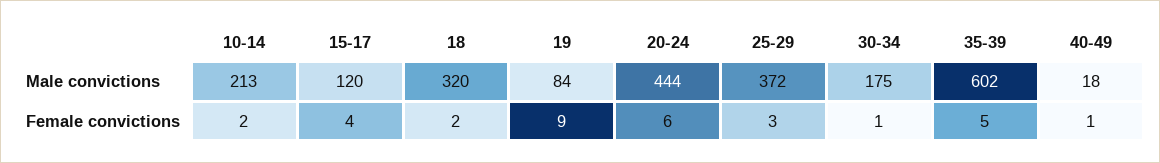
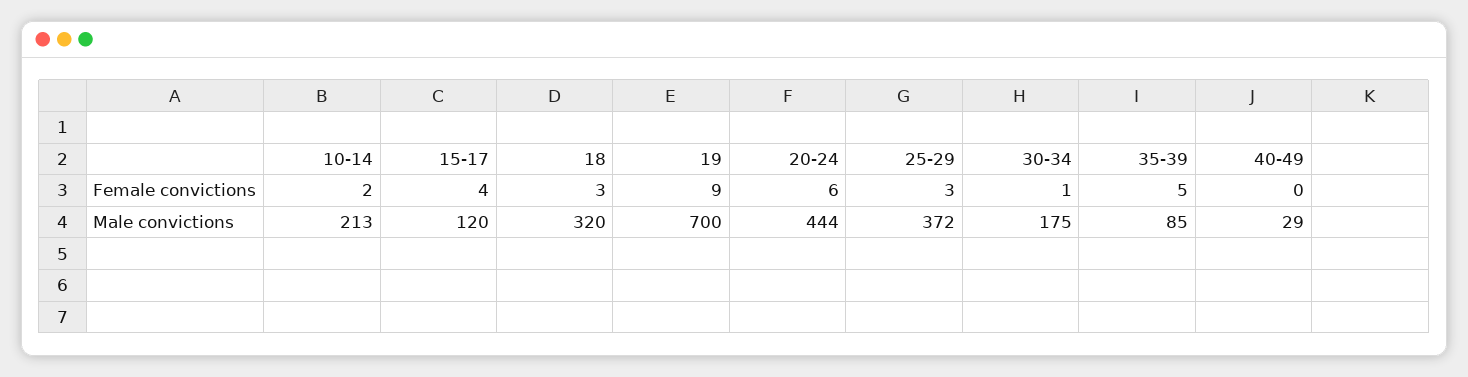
  {
    "10-14": {
      "Male convictions": 213,
      "Female convictions": 2
    },
    "15-17": {
      "Male convictions": 120,
      "Female convictions": 4
    },
    "18": {
      "Male convictions": 320,
-     "Female convictions": 2
+     "Female convictions": 3
    },
    "19": {
-     "Male convictions": 84,
+     "Male convictions": 700,
      "Female convictions": 9
    },
    "20-24": {
      "Male convictions": 444,
      "Female convictions": 6
    },
    "25-29": {
      "Male convictions": 372,
      "Female convictions": 3
    },
    "30-34": {
      "Male convictions": 175,
      "Female convictions": 1
    },
    "35-39": {
-     "Male convictions": 602,
+     "Male convictions": 85,
      "Female convictions": 5
    },
    "40-49": {
-     "Male convictions": 18,
+     "Male convictions": 29,
-     "Female convictions": 1
+     "Female convictions": 0
    }
  }

